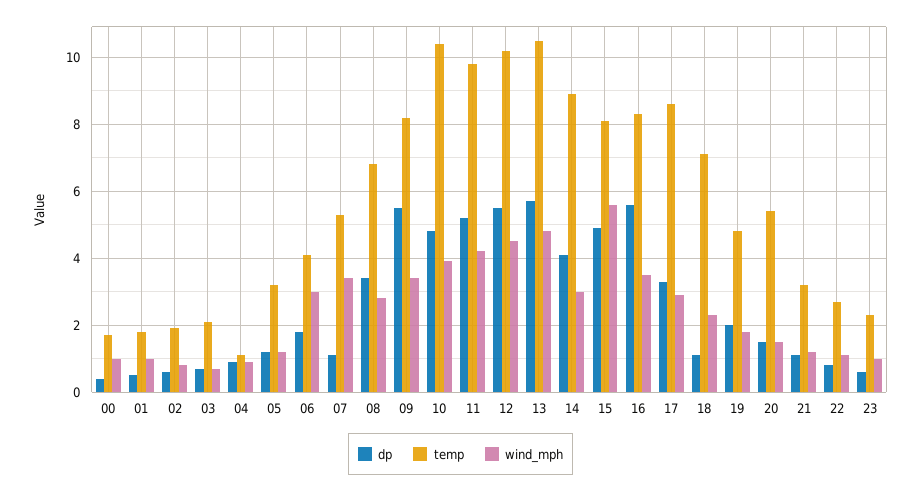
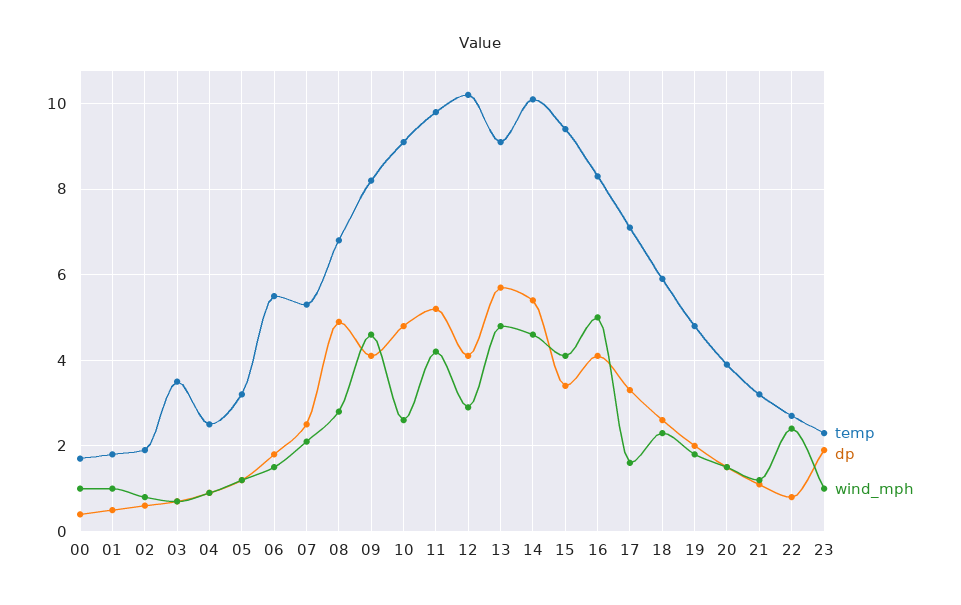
  {
    "dp": {
      "00": 0.5,
      "01": 0.5,
      "02": 0.5,
      "03": 0.5,
      "04": 1,
      "05": 1,
      "06": 2,
-     "07": 1,
+     "07": 2.5,
-     "08": 3.5,
+     "08": 5,
-     "09": 5.5,
+     "09": 4,
      "10": 5,
      "11": 5,
-     "12": 5.5,
+     "12": 4,
      "13": 5.5,
-     "14": 4,
+     "14": 5.5,
-     "15": 5,
+     "15": 3.5,
-     "16": 5.5,
+     "16": 4,
      "17": 3.5,
-     "18": 1,
+     "18": 2.5,
      "19": 2,
      "20": 1.5,
      "21": 1,
      "22": 1,
-     "23": 0.5
+     "23": 2
    },
    "temp": {
      "00": 1.5,
      "01": 2,
      "02": 2,
-     "03": 2,
+     "03": 3.5,
-     "04": 1,
+     "04": 2.5,
      "05": 3,
-     "06": 4,
+     "06": 5.5,
      "07": 5.5,
      "08": 7,
      "09": 8,
-     "10": 10.5,
+     "10": 9,
      "11": 10,
      "12": 10,
-     "13": 10.5,
+     "13": 9,
-     "14": 9,
+     "14": 10,
-     "15": 8,
+     "15": 9.5,
      "16": 8.5,
-     "17": 8.5,
+     "17": 7,
-     "18": 7,
+     "18": 6,
      "19": 5,
-     "20": 5.5,
+     "20": 4,
      "21": 3,
      "22": 2.5,
      "23": 2.5
    },
    "wind_mph": {
      "00": 1,
      "01": 1,
      "02": 1,
      "03": 0.5,
      "04": 1,
      "05": 1,
-     "06": 3,
+     "06": 1.5,
-     "07": 3.5,
+     "07": 2,
      "08": 3,
-     "09": 3.5,
+     "09": 4.5,
-     "10": 4,
+     "10": 2.5,
      "11": 4,
-     "12": 4.5,
+     "12": 3,
      "13": 5,
-     "14": 3,
+     "14": 4.5,
-     "15": 5.5,
+     "15": 4,
-     "16": 3.5,
+     "16": 5,
-     "17": 3,
+     "17": 1.5,
      "18": 2.5,
      "19": 2,
      "20": 1.5,
      "21": 1,
-     "22": 1,
+     "22": 2.5,
      "23": 1
    }
  }

